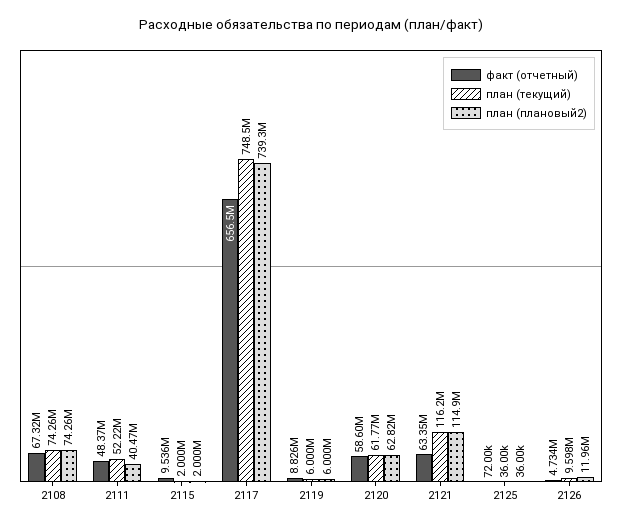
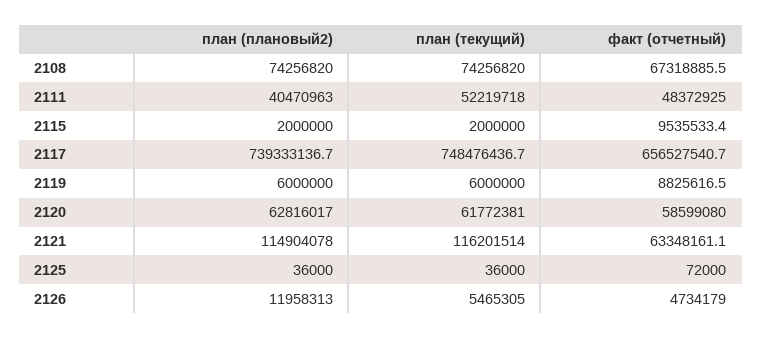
  {
    "факт (отчетный)": {
      "2108": 67318885.5,
      "2111": 48372925,
      "2115": 9535533.4,
      "2117": 656527540.7,
      "2119": 8825616.5,
      "2120": 58599080,
      "2121": 63348161.1,
      "2125": 72000,
      "2126": 4734179
    },
    "план (текущий)": {
      "2108": 74256820,
      "2111": 52219718,
      "2115": 2000000,
      "2117": 748476436.7,
      "2119": 6000000,
      "2120": 61772381,
      "2121": 116201514,
      "2125": 36000,
-     "2126": 9598000
+     "2126": 5465305
    },
    "план (плановый2)": {
      "2108": 74256820,
      "2111": 40470963,
      "2115": 2000000,
      "2117": 739333136.7,
      "2119": 6000000,
      "2120": 62816017,
      "2121": 114904078,
      "2125": 36000,
      "2126": 11958313
    }
  }

